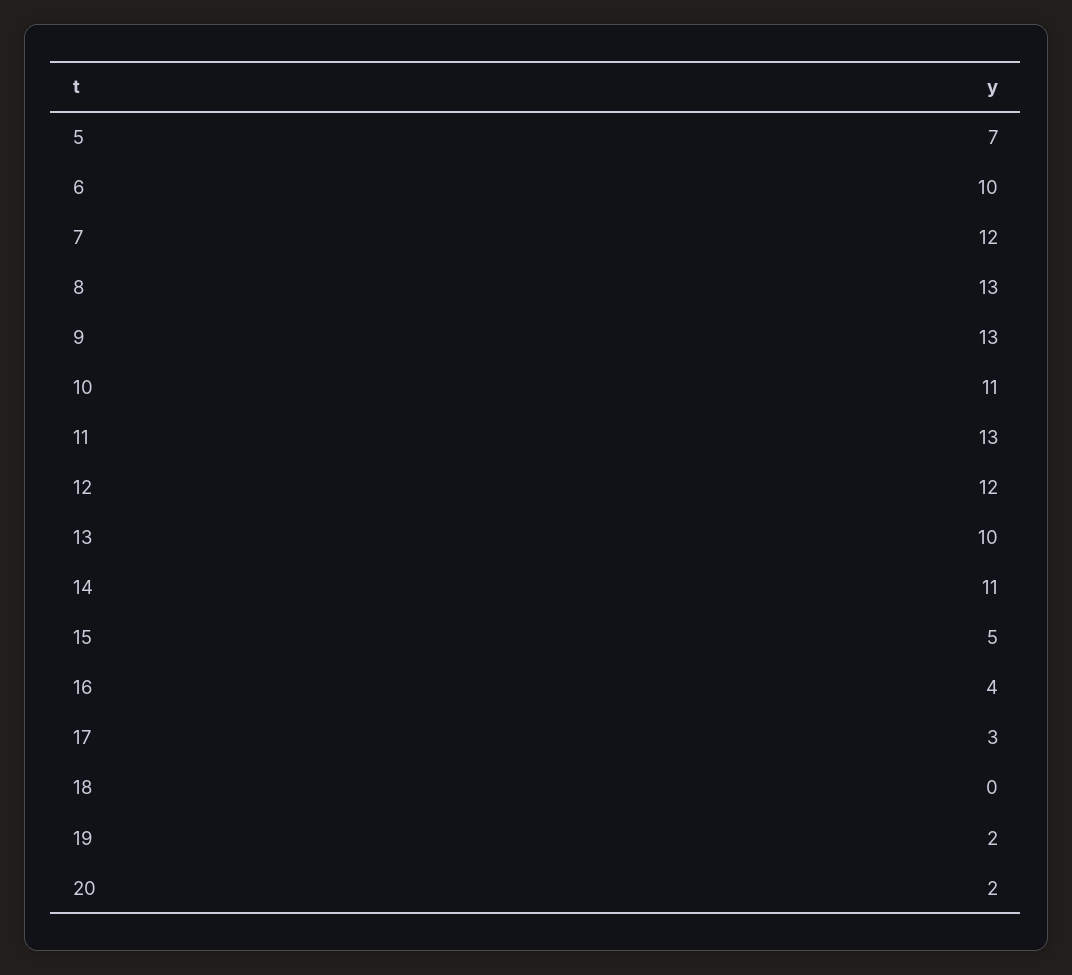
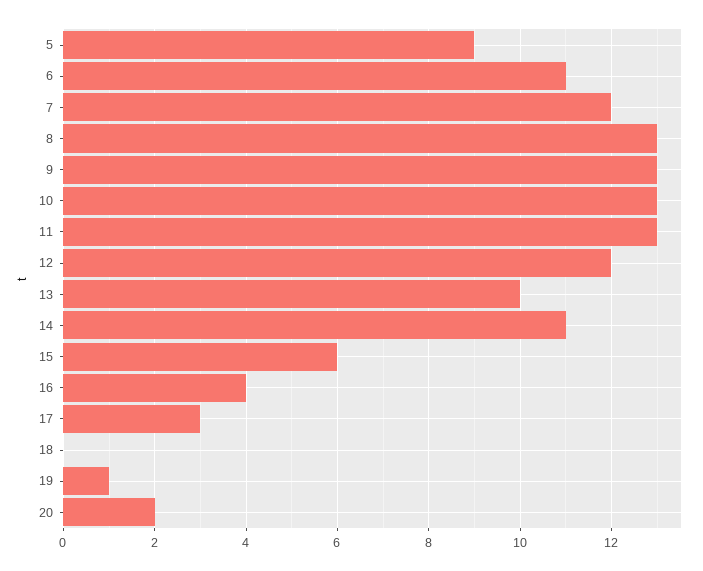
  {
-   "5": 7,
+   "5": 9,
-   "6": 10,
+   "6": 11,
    "7": 12,
    "8": 13,
    "9": 13,
-   "10": 11,
+   "10": 13,
    "11": 13,
    "12": 12,
    "13": 10,
    "14": 11,
-   "15": 5,
+   "15": 6,
    "16": 4,
    "17": 3,
    "18": 0,
-   "19": 2,
+   "19": 1,
    "20": 2
  }

